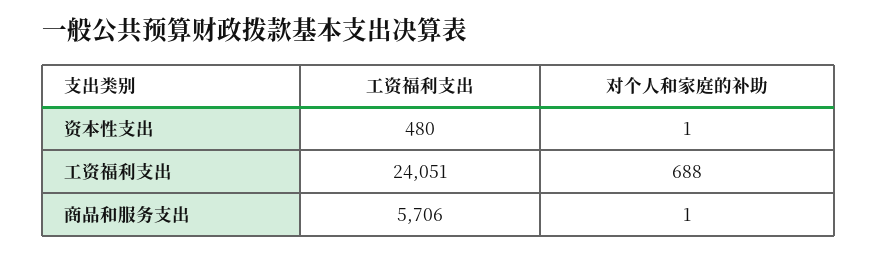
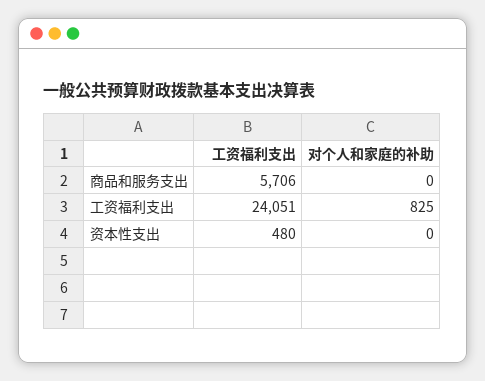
  {
    "工资福利支出": {
      "资本性支出": 480,
      "工资福利支出": 24051,
      "商品和服务支出": 5706
    },
    "对个人和家庭的补助": {
-     "资本性支出": 1,
+     "资本性支出": 0,
-     "工资福利支出": 688,
+     "工资福利支出": 825,
-     "商品和服务支出": 1
+     "商品和服务支出": 0
    }
  }

